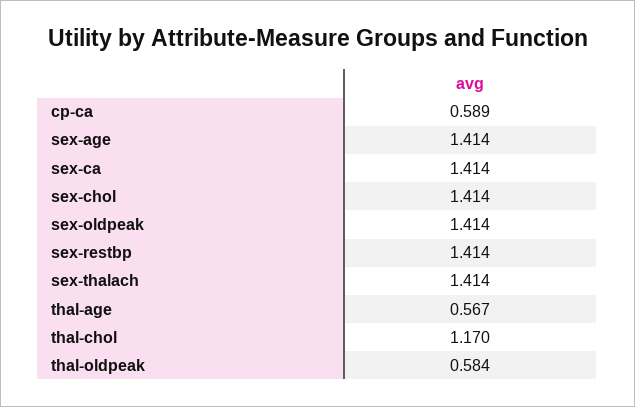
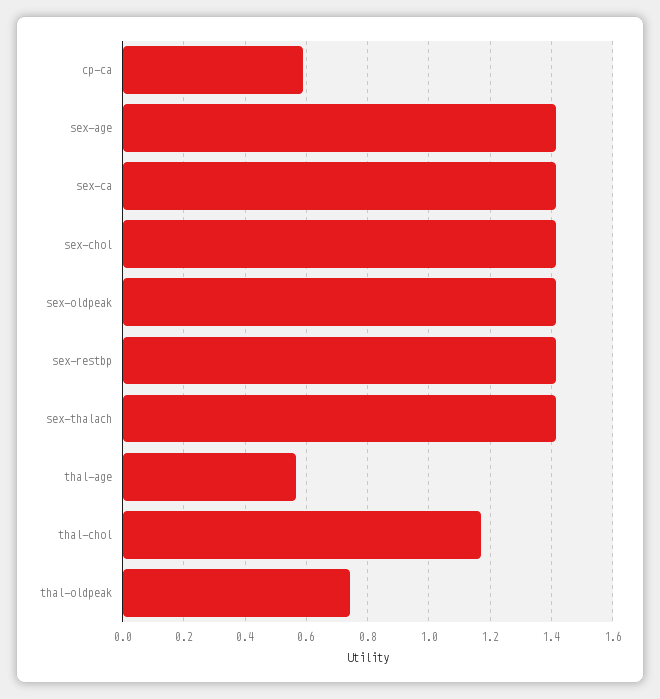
  {
    "cp-ca": 0.589,
    "sex-age": 1.414,
    "sex-ca": 1.414,
    "sex-chol": 1.414,
    "sex-oldpeak": 1.414,
    "sex-restbp": 1.414,
    "sex-thalach": 1.414,
    "thal-age": 0.567,
    "thal-chol": 1.17,
-   "thal-oldpeak": 0.584
+   "thal-oldpeak": 0.74
  }

